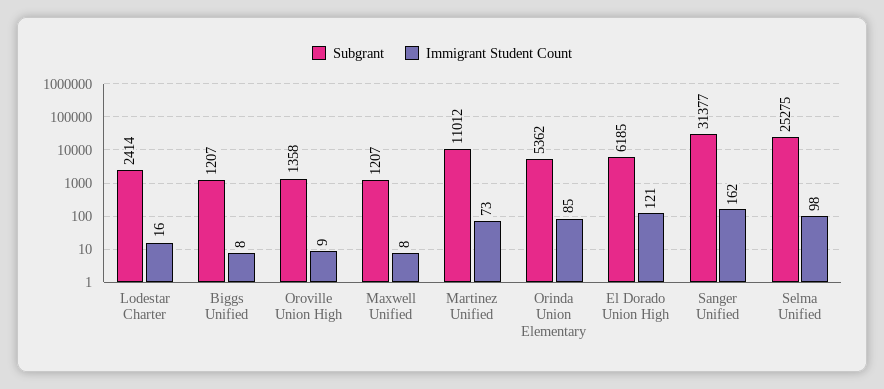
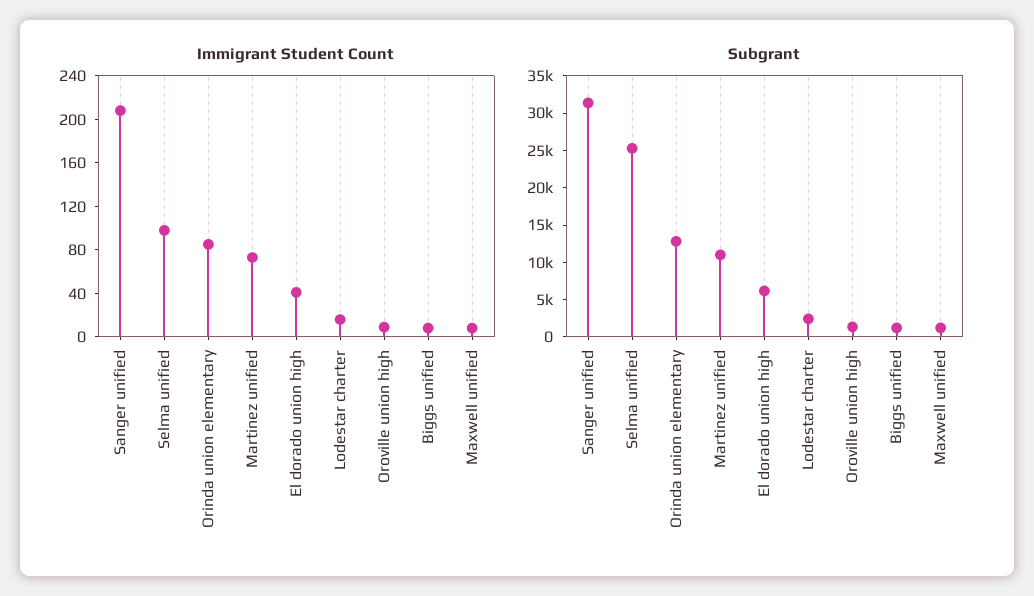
  {
    "Subgrant": {
      "Lodestar Charter": 2414,
      "Biggs Unified": 1207,
      "Oroville Union High": 1358,
      "Maxwell Unified": 1207,
      "Martinez Unified": 11012,
-     "Orinda Union Elementary": 5362,
+     "Orinda Union Elementary": 12500,
      "El Dorado Union High": 6185,
      "Sanger Unified": 31377,
      "Selma Unified": 25275
    },
    "Immigrant Student Count": {
      "Lodestar Charter": 16,
      "Biggs Unified": 8,
      "Oroville Union High": 9,
      "Maxwell Unified": 8,
      "Martinez Unified": 73,
      "Orinda Union Elementary": 85,
-     "El Dorado Union High": 121,
+     "El Dorado Union High": 40,
-     "Sanger Unified": 162,
+     "Sanger Unified": 210,
      "Selma Unified": 98
    }
  }

